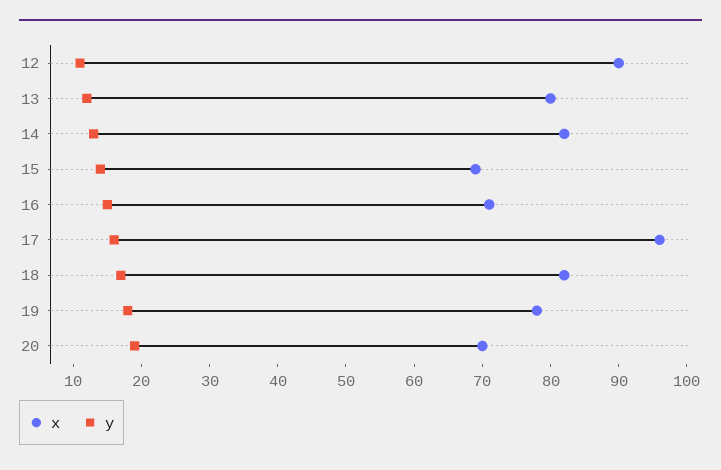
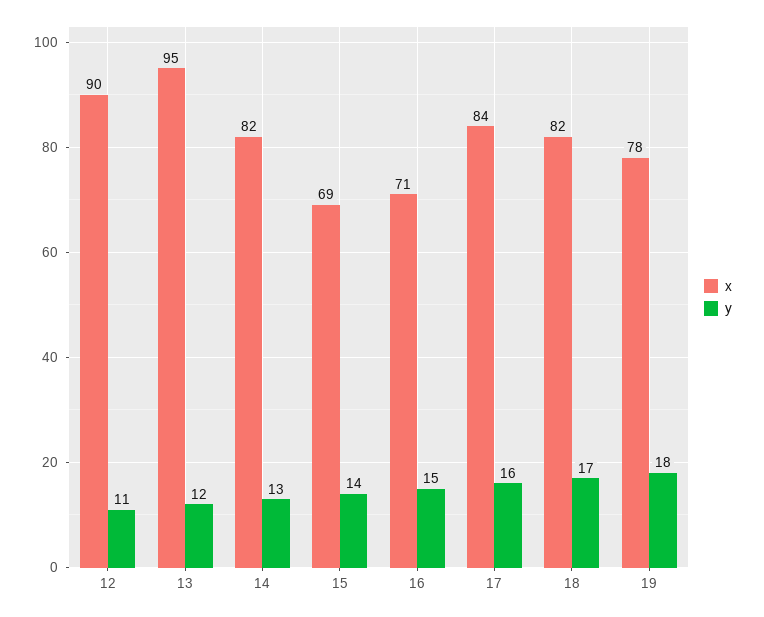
  {
    "x": {
      "12": 90,
-     "13": 80,
+     "13": 95,
      "14": 82,
      "15": 69,
      "16": 71,
-     "17": 95,
+     "17": 84,
      "18": 82,
-     "19": 78,
+     "19": 78
-     "20": 70
    },
    "y": {
      "12": 11,
      "13": 12,
      "14": 13,
      "15": 14,
      "16": 15,
      "17": 16,
      "18": 17,
-     "19": 18,
+     "19": 18
-     "20": 20
    }
  }

